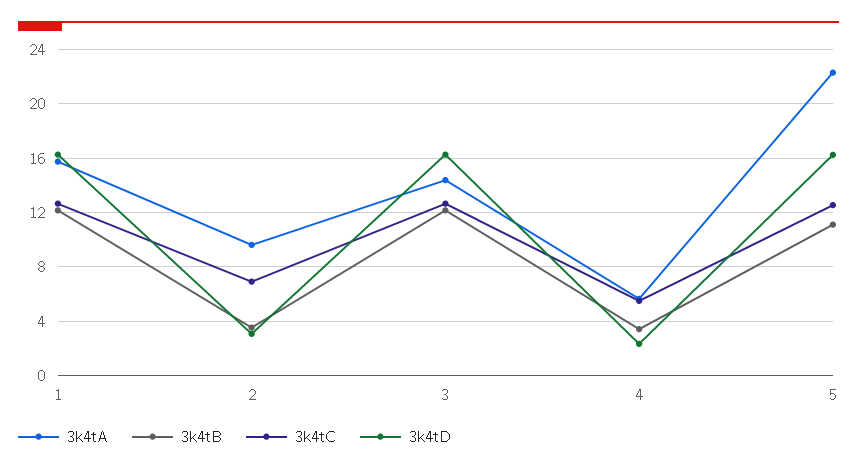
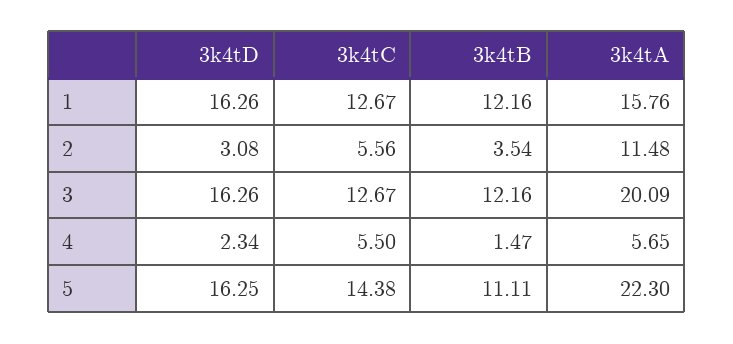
  {
    "3k4tA": {
      "1": 15.76,
-     "2": 9.5,
+     "2": 11.48,
-     "3": 14.5,
+     "3": 20.09,
      "4": 5.65,
      "5": 22.3
    },
    "3k4tB": {
      "1": 12.16,
      "2": 3.54,
      "3": 12.16,
-     "4": 3.5,
+     "4": 1.47,
      "5": 11.11
    },
    "3k4tC": {
      "1": 12.67,
-     "2": 7,
+     "2": 5.56,
      "3": 12.67,
      "4": 5.5,
-     "5": 12.5
+     "5": 14.38
    },
    "3k4tD": {
      "1": 16.26,
      "2": 3.08,
      "3": 16.26,
      "4": 2.34,
      "5": 16.25
    }
  }

